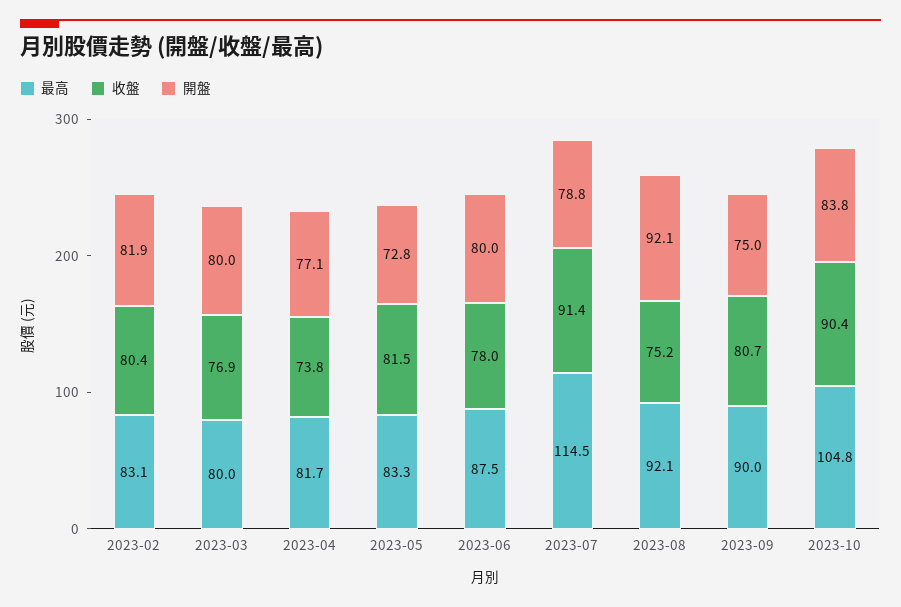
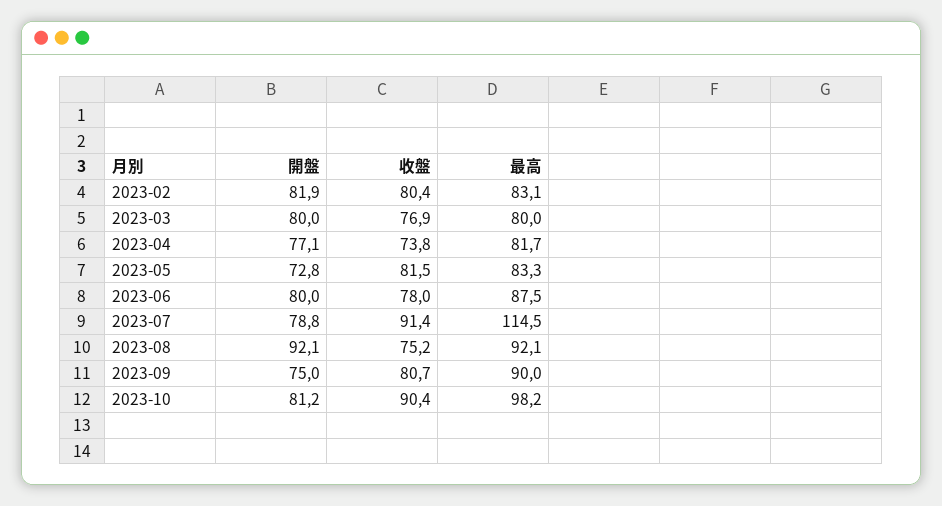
  {
    "最高": {
      "2023-02": 83.1,
      "2023-03": 80,
      "2023-04": 81.7,
      "2023-05": 83.3,
      "2023-06": 87.5,
      "2023-07": 114.5,
      "2023-08": 92.1,
      "2023-09": 90,
-     "2023-10": 104.8
+     "2023-10": 98.2
    },
    "收盤": {
      "2023-02": 80.4,
      "2023-03": 76.9,
      "2023-04": 73.8,
      "2023-05": 81.5,
      "2023-06": 78,
      "2023-07": 91.4,
      "2023-08": 75.2,
      "2023-09": 80.7,
      "2023-10": 90.4
    },
    "開盤": {
      "2023-02": 81.9,
      "2023-03": 80,
      "2023-04": 77.1,
      "2023-05": 72.8,
      "2023-06": 80,
      "2023-07": 78.8,
      "2023-08": 92.1,
      "2023-09": 75,
-     "2023-10": 83.8
+     "2023-10": 81.2
    }
  }

